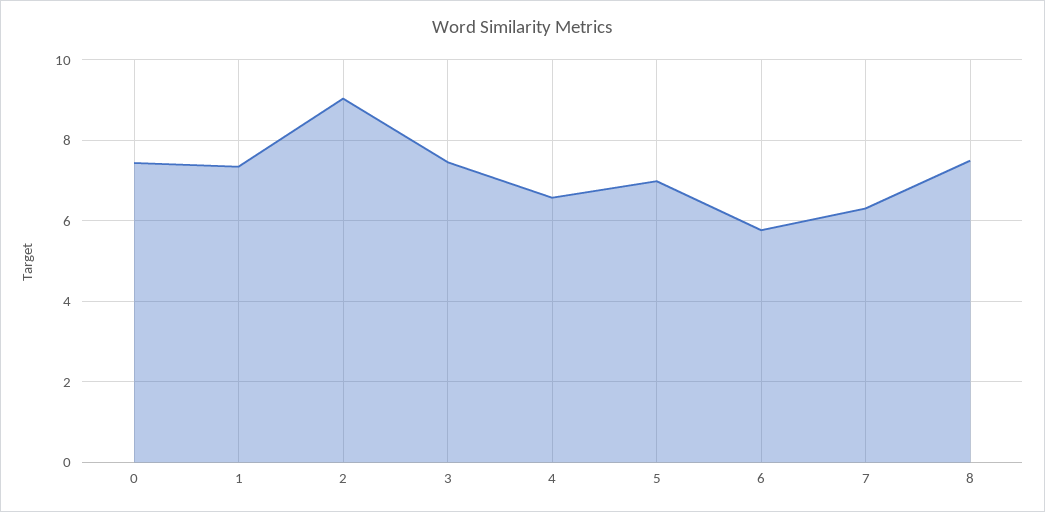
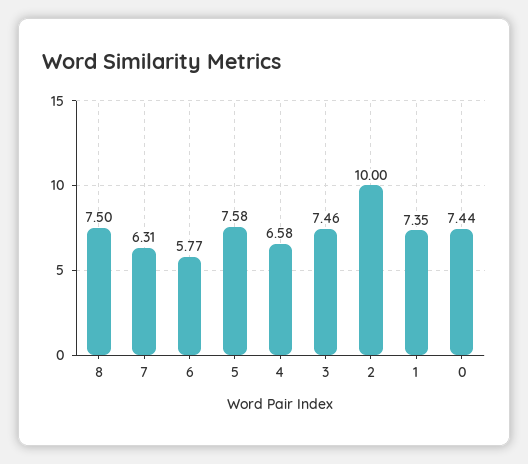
  {
    "0": 7.44,
    "1": 7.35,
-   "2": 9,
+   "2": 10,
    "3": 7.46,
    "4": 6.58,
-   "5": 7,
+   "5": 7.58,
    "6": 5.77,
    "7": 6.31,
    "8": 7.5
  }

